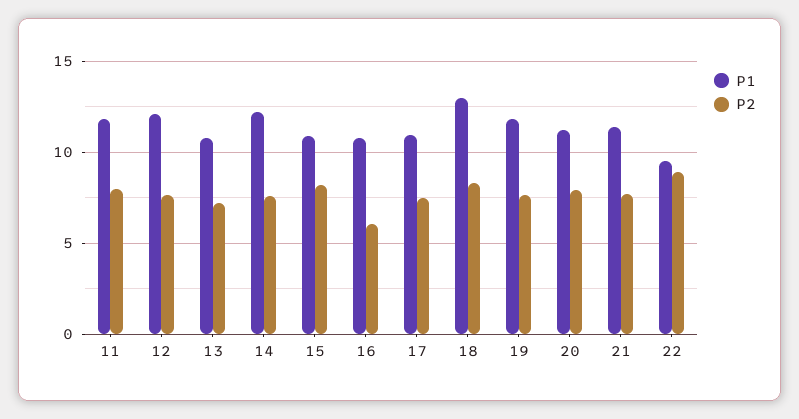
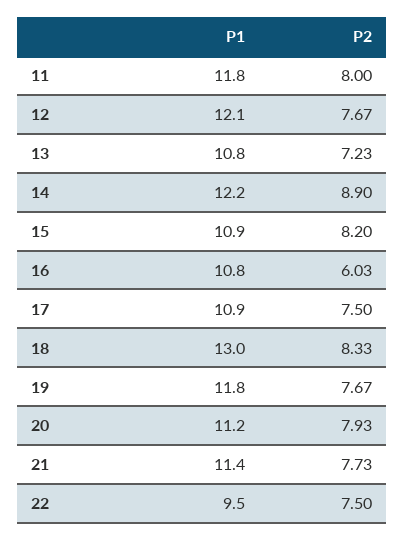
  {
    "P1": {
      "11": 11.8,
      "12": 12.1,
      "13": 10.8,
      "14": 12.2,
      "15": 10.9,
      "16": 10.8,
      "17": 10.9,
      "18": 13,
      "19": 11.8,
      "20": 11.2,
      "21": 11.4,
      "22": 9.5
    },
    "P2": {
      "11": 8,
      "12": 7.67,
      "13": 7.23,
-     "14": 7.5,
+     "14": 8.9,
      "15": 8.2,
      "16": 6.03,
      "17": 7.5,
      "18": 8.33,
      "19": 7.67,
      "20": 7.93,
      "21": 7.73,
-     "22": 9
+     "22": 7.5
    }
  }

